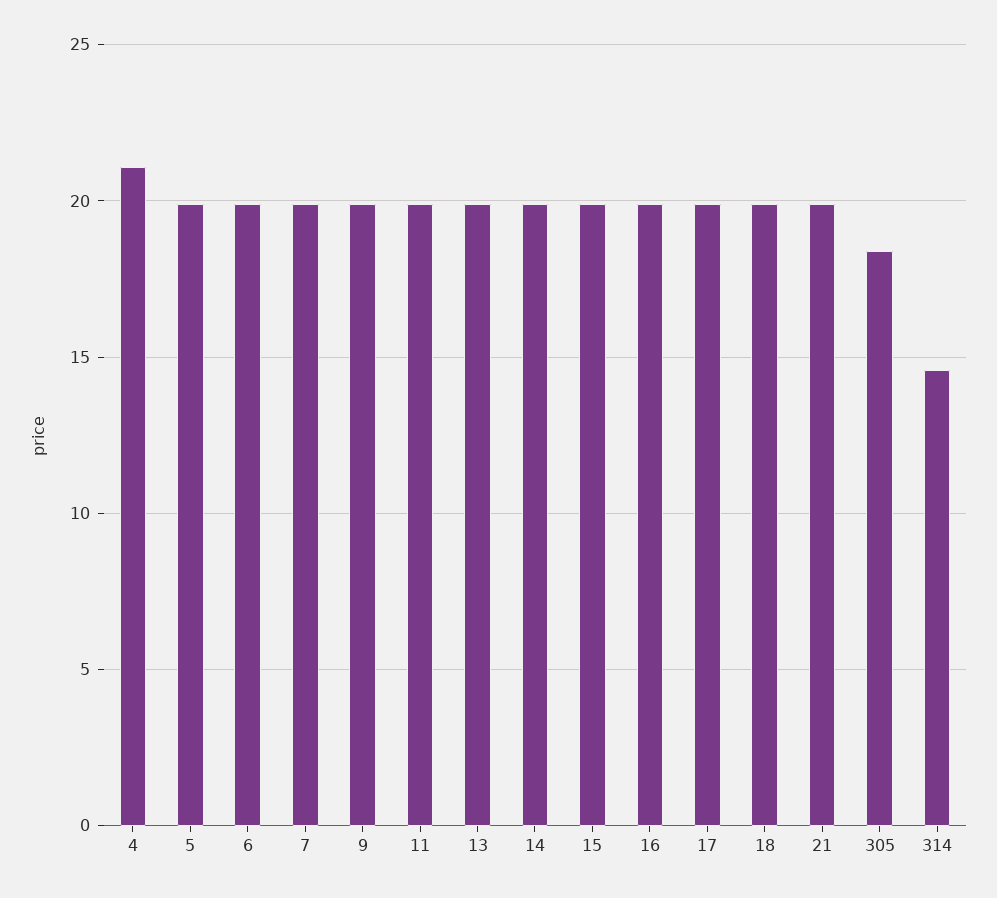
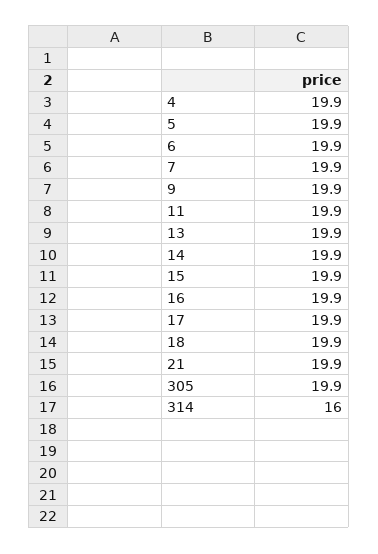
  {
-   "4": 21,
+   "4": 19.9,
    "5": 19.9,
    "6": 19.9,
    "7": 19.9,
    "9": 19.9,
    "11": 19.9,
    "13": 19.9,
    "14": 19.9,
    "15": 19.9,
    "16": 19.9,
    "17": 19.9,
    "18": 19.9,
    "21": 19.9,
-   "305": 18.5,
+   "305": 19.9,
-   "314": 14.5
+   "314": 16
  }

